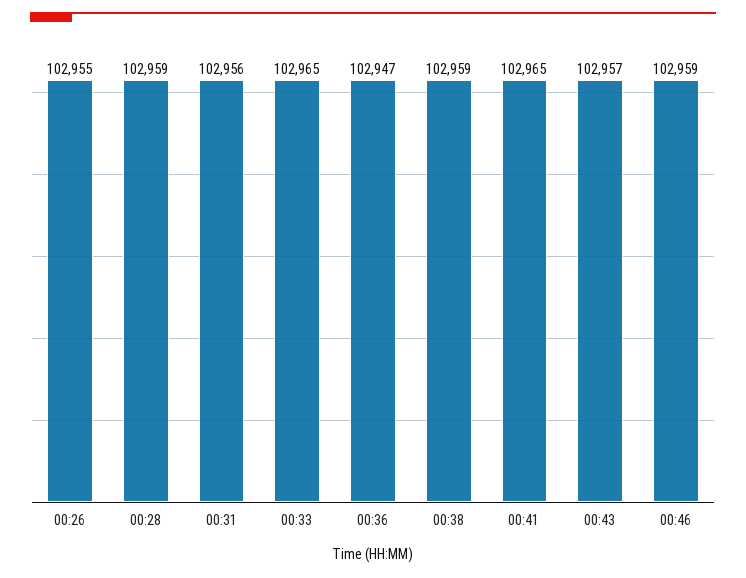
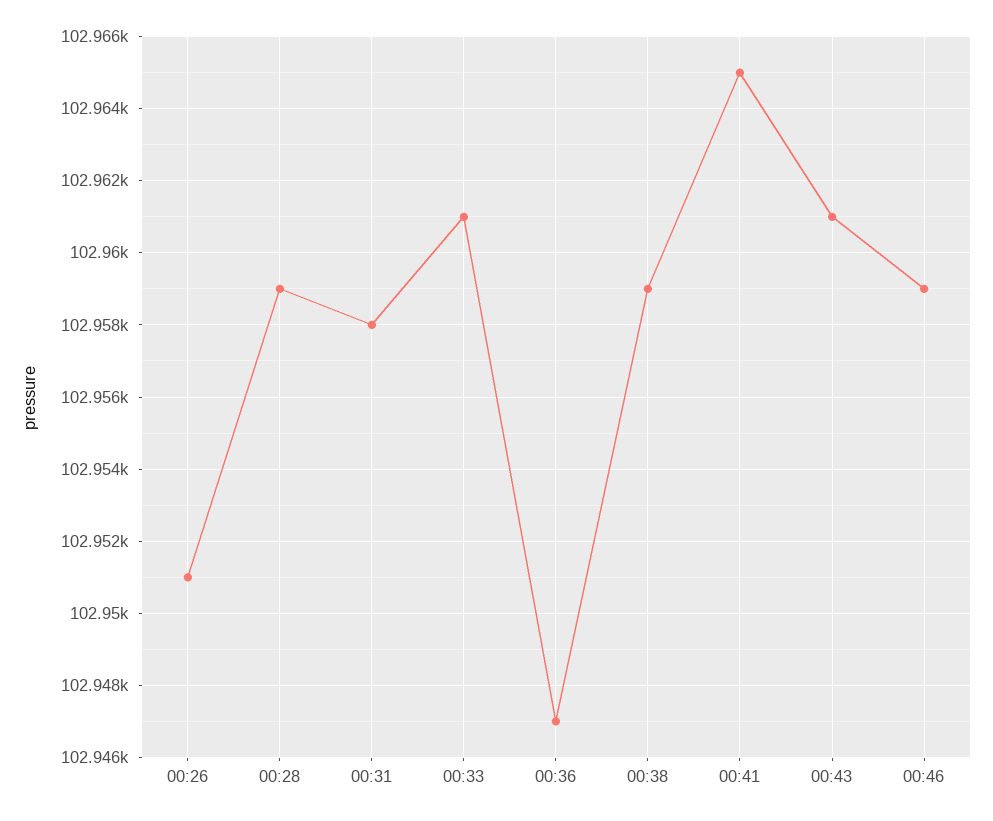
  {
-   "00:26": 102955,
+   "00:26": 102951,
    "00:28": 102959,
-   "00:31": 102956,
+   "00:31": 102958,
-   "00:33": 102965,
+   "00:33": 102961,
    "00:36": 102947,
    "00:38": 102959,
    "00:41": 102965,
-   "00:43": 102957,
+   "00:43": 102961,
    "00:46": 102959
  }

